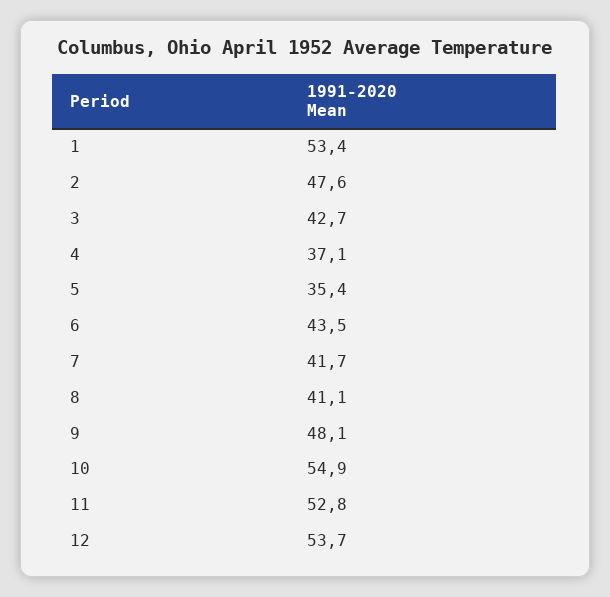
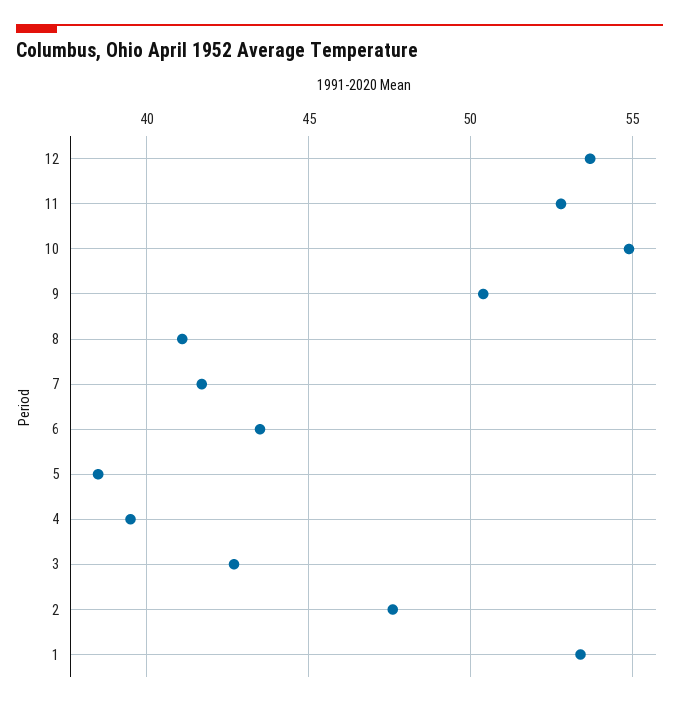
  {
    "1": 53.4,
    "2": 47.6,
    "3": 42.7,
-   "4": 37.1,
+   "4": 39.5,
-   "5": 35.4,
+   "5": 38.5,
    "6": 43.5,
    "7": 41.7,
    "8": 41.1,
-   "9": 48.1,
+   "9": 50.5,
    "10": 54.9,
    "11": 52.8,
    "12": 53.7
  }

